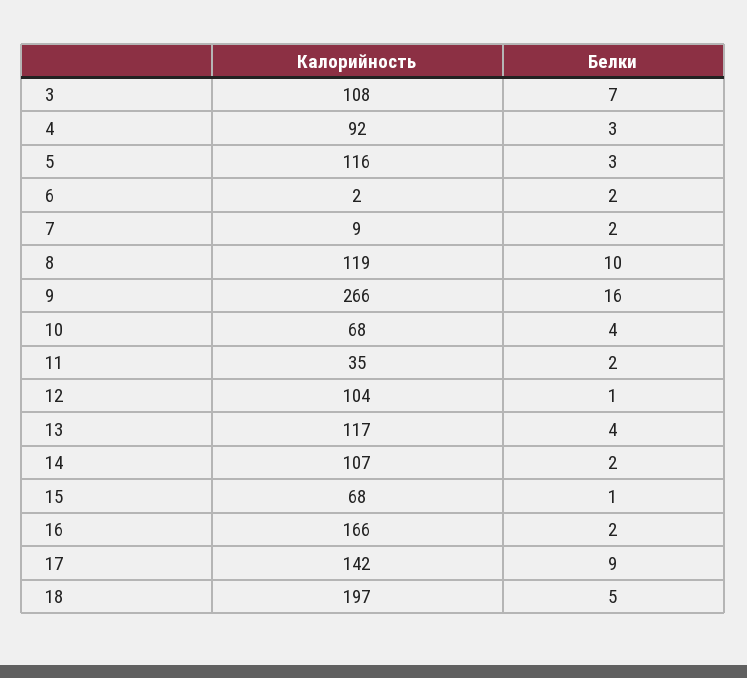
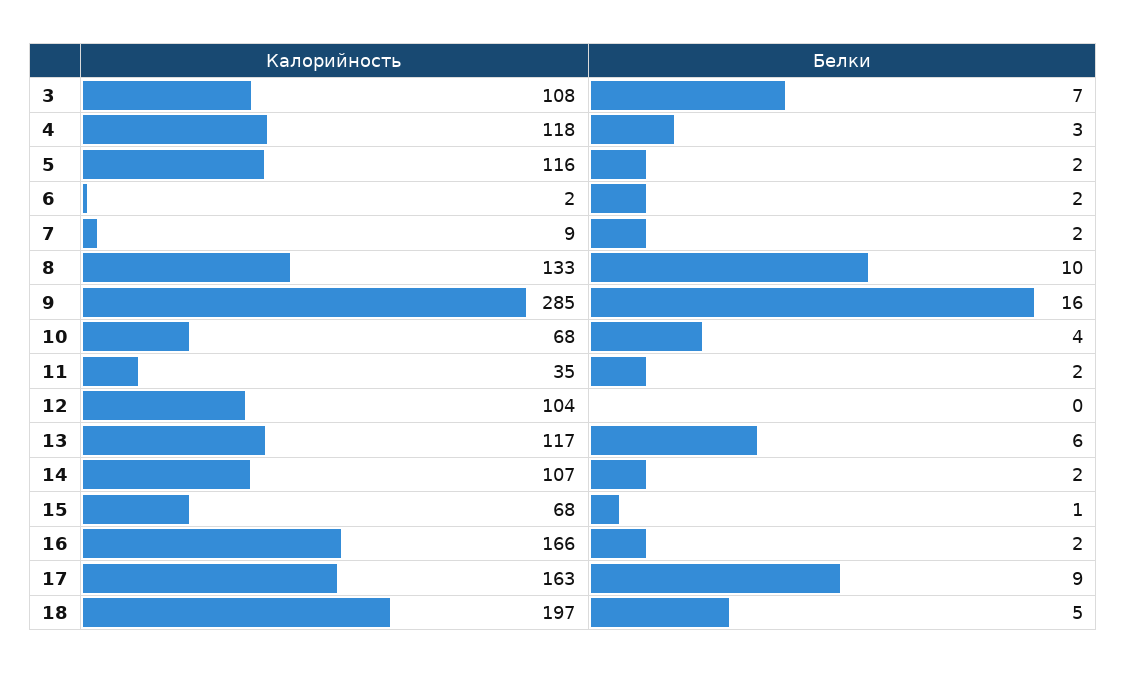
  {
    "Калорийность": {
      "3": 108,
-     "4": 92,
+     "4": 118,
      "5": 116,
      "6": 2,
      "7": 9,
-     "8": 119,
+     "8": 133,
-     "9": 266,
+     "9": 285,
      "10": 68,
      "11": 35,
      "12": 104,
      "13": 117,
      "14": 107,
      "15": 68,
      "16": 166,
-     "17": 142,
+     "17": 163,
      "18": 197
    },
    "Белки": {
      "3": 7,
      "4": 3,
-     "5": 3,
+     "5": 2,
      "6": 2,
      "7": 2,
      "8": 10,
      "9": 16,
      "10": 4,
      "11": 2,
-     "12": 1,
+     "12": 0,
-     "13": 4,
+     "13": 6,
      "14": 2,
      "15": 1,
      "16": 2,
      "17": 9,
      "18": 5
    }
  }

